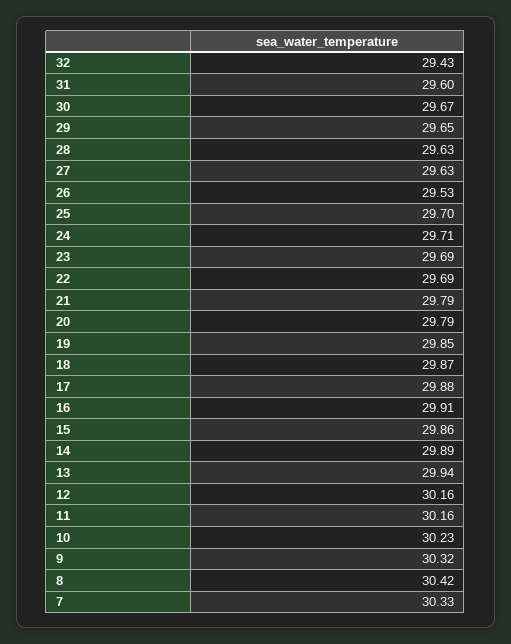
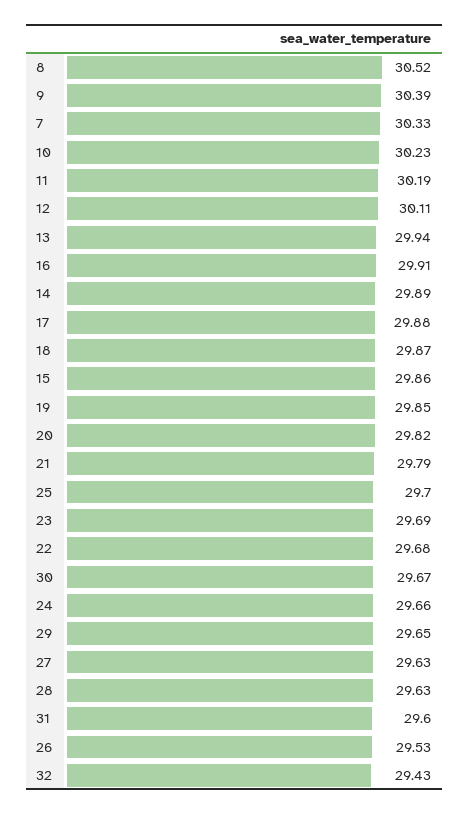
  {
    "32": 29.43,
    "31": 29.6,
    "30": 29.67,
    "29": 29.65,
    "28": 29.63,
    "27": 29.63,
    "26": 29.53,
    "25": 29.7,
-   "24": 29.71,
+   "24": 29.66,
    "23": 29.69,
-   "22": 29.69,
+   "22": 29.68,
    "21": 29.79,
-   "20": 29.79,
+   "20": 29.82,
    "19": 29.85,
    "18": 29.87,
    "17": 29.88,
    "16": 29.91,
    "15": 29.86,
    "14": 29.89,
    "13": 29.94,
-   "12": 30.16,
+   "12": 30.11,
-   "11": 30.16,
+   "11": 30.19,
    "10": 30.23,
-   "9": 30.32,
+   "9": 30.39,
-   "8": 30.42,
+   "8": 30.52,
    "7": 30.33
  }

